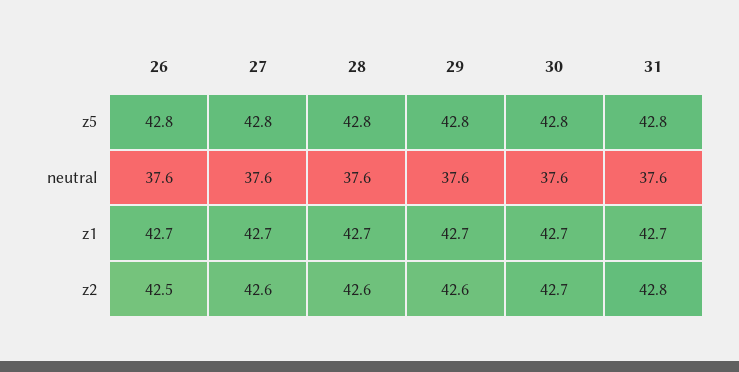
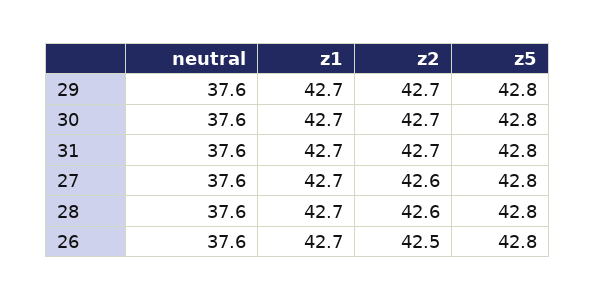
  {
    "26": {
      "z5": 42.8,
      "neutral": 37.6,
      "z1": 42.7,
      "z2": 42.5
    },
    "27": {
      "z5": 42.8,
      "neutral": 37.6,
      "z1": 42.7,
      "z2": 42.6
    },
    "28": {
      "z5": 42.8,
      "neutral": 37.6,
      "z1": 42.7,
      "z2": 42.6
    },
    "29": {
      "z5": 42.8,
      "neutral": 37.6,
      "z1": 42.7,
-     "z2": 42.6
+     "z2": 42.7
    },
    "30": {
      "z5": 42.8,
      "neutral": 37.6,
      "z1": 42.7,
      "z2": 42.7
    },
    "31": {
      "z5": 42.8,
      "neutral": 37.6,
      "z1": 42.7,
-     "z2": 42.8
+     "z2": 42.7
    }
  }

